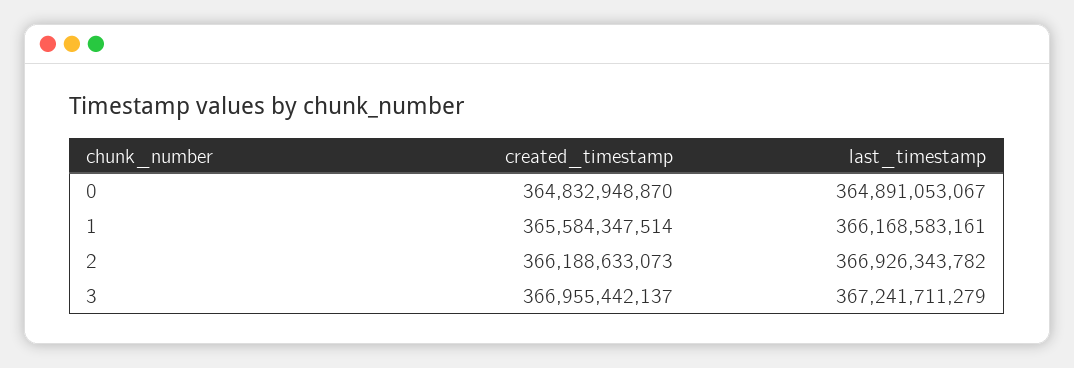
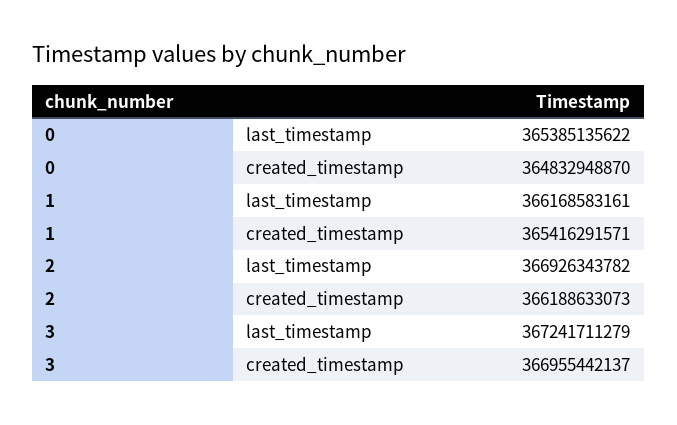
  {
    "created_timestamp": {
      "0": 364832948870,
-     "1": 365584347514,
+     "1": 365416291571,
      "2": 366188633073,
      "3": 366955442137
    },
    "last_timestamp": {
-     "0": 364891053067,
+     "0": 365385135622,
      "1": 366168583161,
      "2": 366926343782,
      "3": 367241711279
    }
  }

